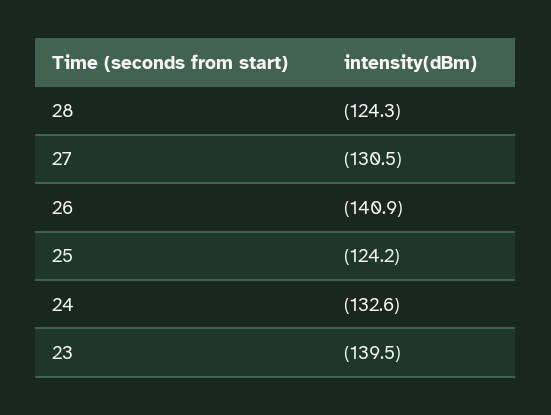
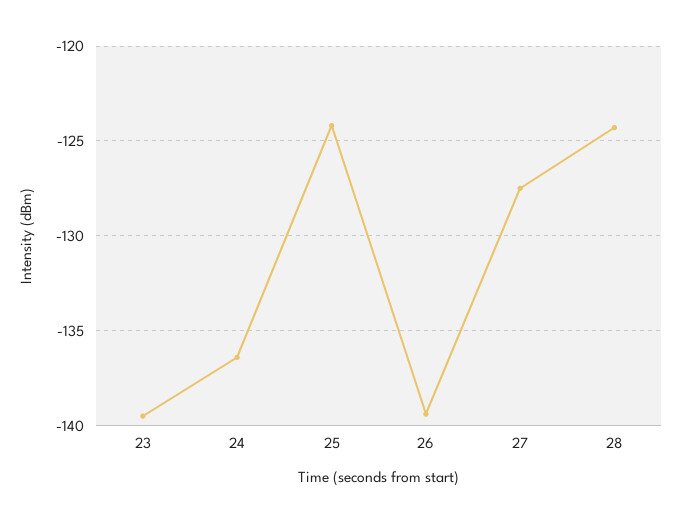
  {
    "28": -124.3,
-   "27": -130.5,
+   "27": -127.5,
-   "26": -140.9,
+   "26": -139.5,
    "25": -124.2,
-   "24": -132.6,
+   "24": -136.5,
    "23": -139.5
  }

